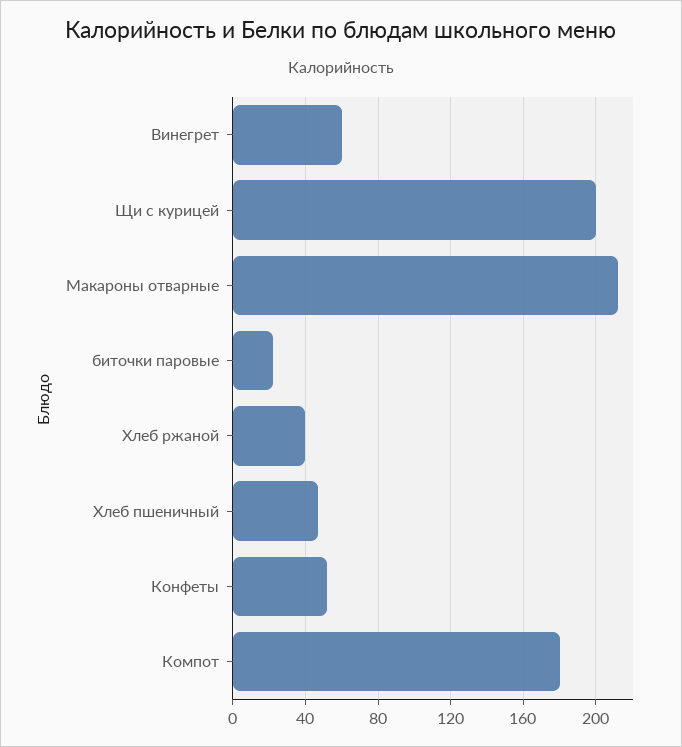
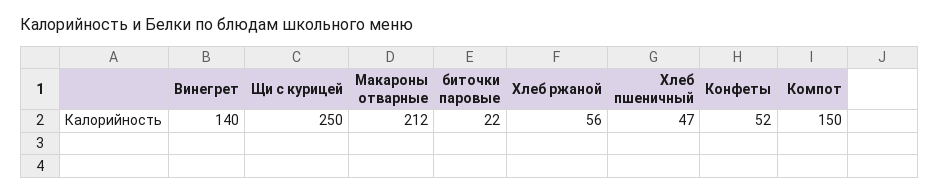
  {
-   "Винегрет": 60,
+   "Винегрет": 140,
-   "Щи с курицей": 200,
+   "Щи с курицей": 250,
    "Макароны отварные": 212,
    "биточки паровые": 22,
-   "Хлеб ржаной": 40,
+   "Хлеб ржаной": 56,
    "Хлеб пшеничный": 47,
    "Конфеты": 52,
-   "Компот": 180
+   "Компот": 150
  }

